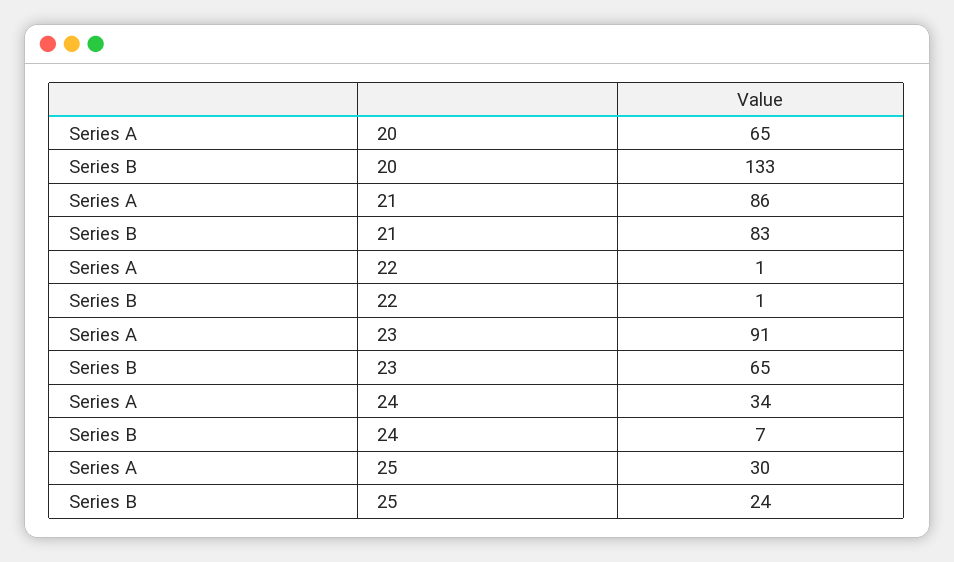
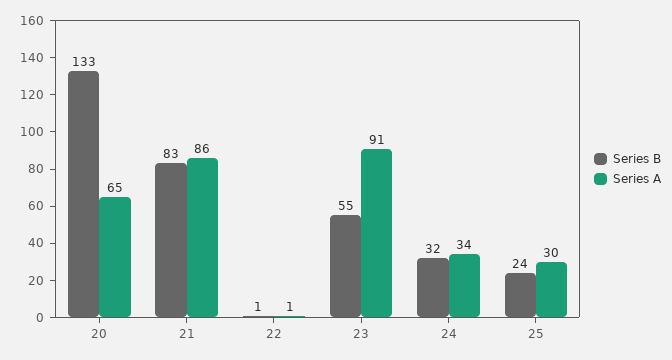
  {
    "Series A": {
      "20": 65,
      "21": 86,
      "22": 1,
      "23": 91,
      "24": 34,
      "25": 30
    },
    "Series B": {
      "20": 133,
      "21": 83,
      "22": 1,
-     "23": 65,
+     "23": 55,
-     "24": 7,
+     "24": 32,
      "25": 24
    }
  }

